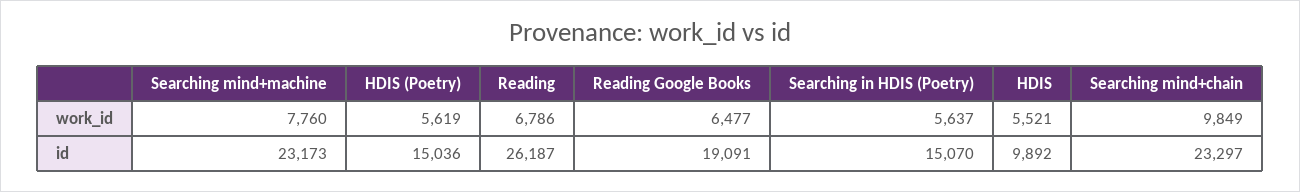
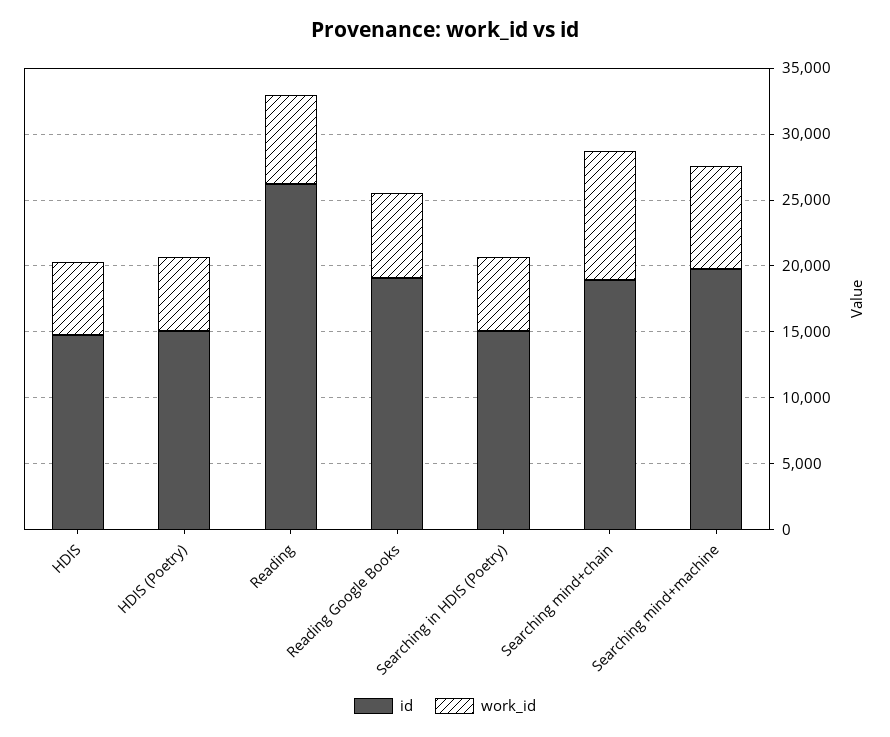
  {
    "work_id": {
      "Searching mind+machine": 7760,
      "HDIS (Poetry)": 5619,
      "Reading": 6786,
      "Reading Google Books": 6477,
      "Searching in HDIS (Poetry)": 5637,
      "HDIS": 5521,
      "Searching mind+chain": 9849
    },
    "id": {
-     "Searching mind+machine": 23173,
+     "Searching mind+machine": 20000,
      "HDIS (Poetry)": 15036,
      "Reading": 26187,
      "Reading Google Books": 19091,
      "Searching in HDIS (Poetry)": 15070,
-     "HDIS": 9892,
+     "HDIS": 15000,
-     "Searching mind+chain": 23297
+     "Searching mind+chain": 19000
    }
  }

